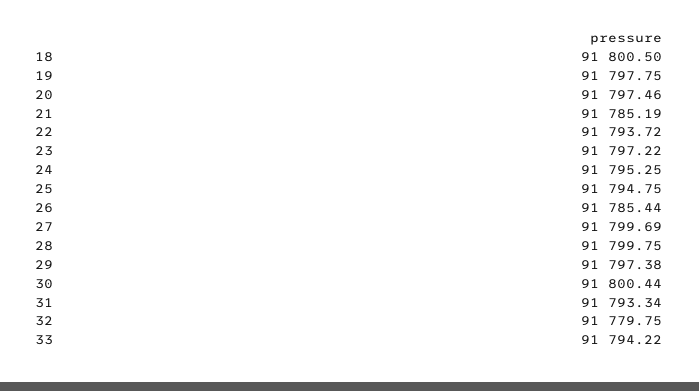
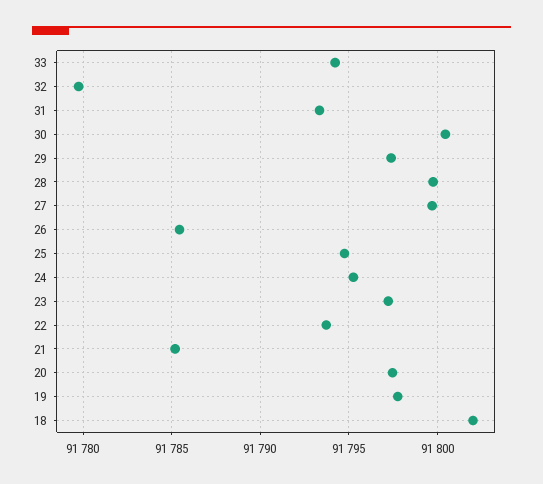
  {
-   "18": 91800.5,
+   "18": 91802,
    "19": 91797.75,
    "20": 91797.46,
    "21": 91785.19,
    "22": 91793.72,
    "23": 91797.22,
    "24": 91795.25,
    "25": 91794.75,
    "26": 91785.44,
    "27": 91799.69,
    "28": 91799.75,
    "29": 91797.38,
    "30": 91800.44,
    "31": 91793.34,
    "32": 91779.75,
    "33": 91794.22
  }

